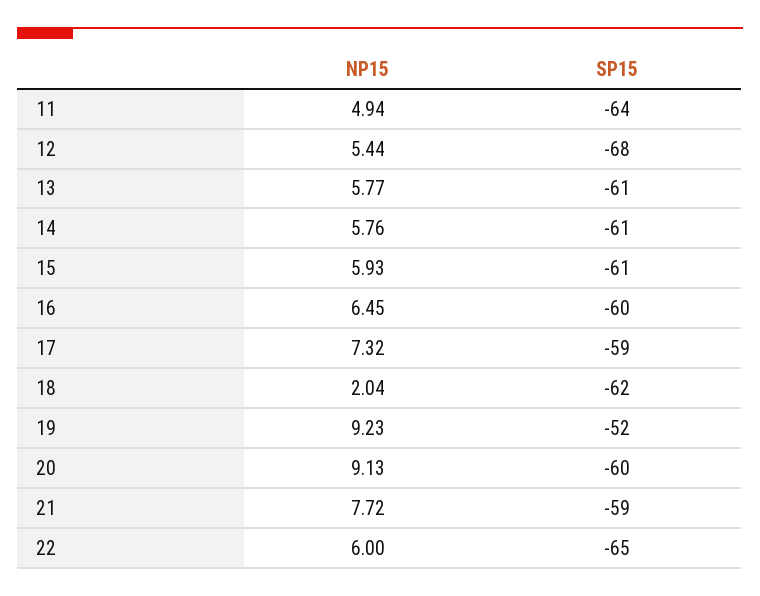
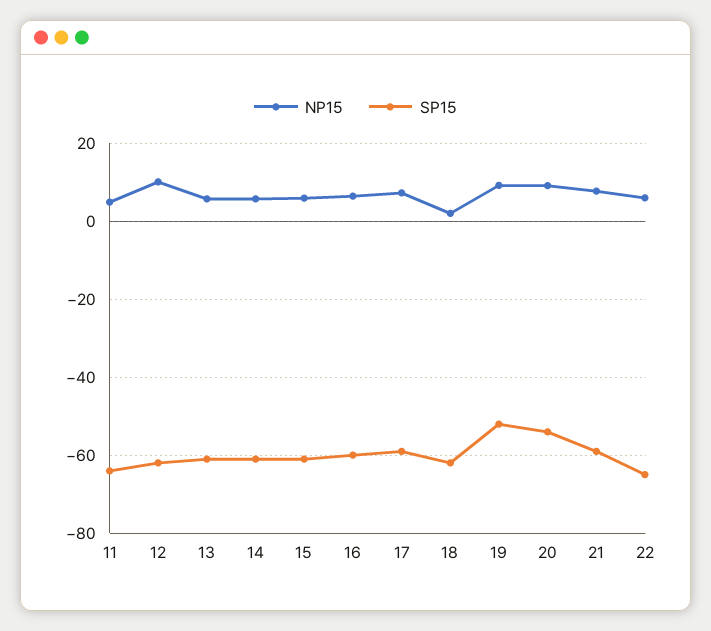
  {
    "NP15": {
      "11": 4.94,
-     "12": 5.44,
+     "12": 10,
      "13": 5.77,
      "14": 5.76,
      "15": 5.93,
      "16": 6.45,
      "17": 7.32,
      "18": 2.04,
      "19": 9.23,
      "20": 9.13,
      "21": 7.72,
      "22": 6
    },
    "SP15": {
      "11": -64,
-     "12": -68,
+     "12": -62,
      "13": -61,
      "14": -61,
      "15": -61,
      "16": -60,
      "17": -59,
      "18": -62,
      "19": -52,
-     "20": -60,
+     "20": -54,
      "21": -59,
      "22": -65
    }
  }

